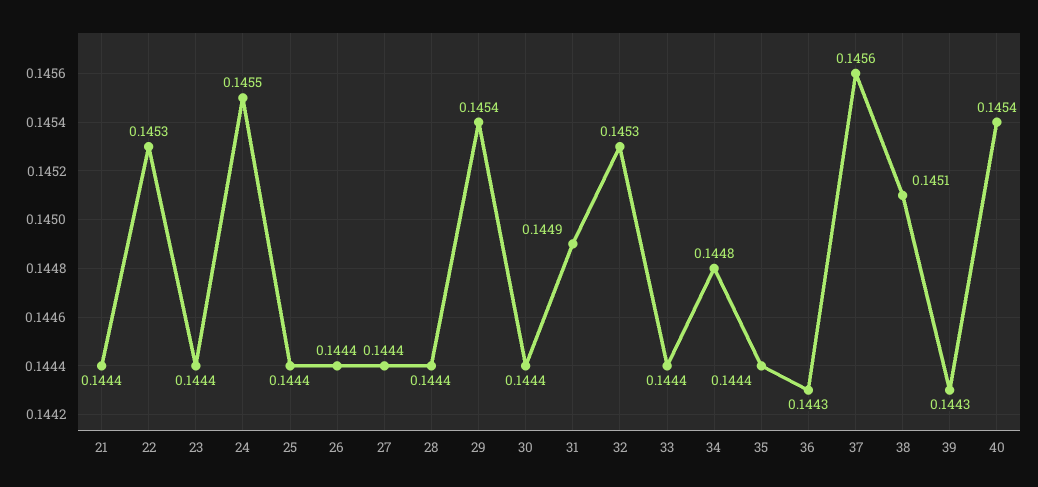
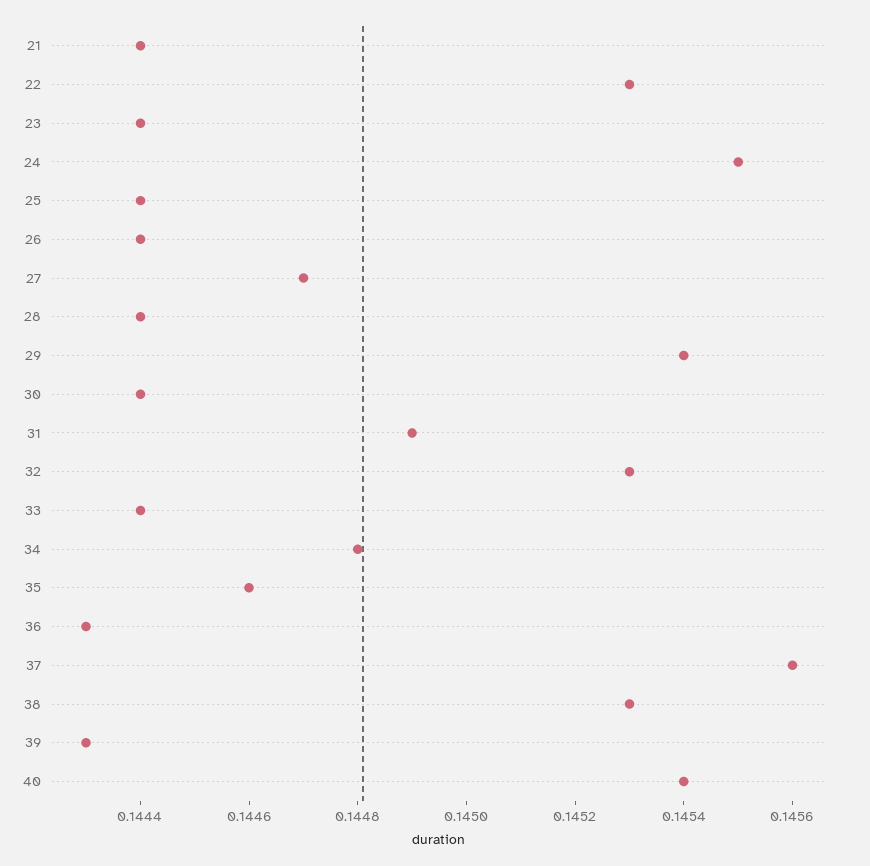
  {
    "21": 0.1444,
    "22": 0.1453,
    "23": 0.1444,
    "24": 0.1455,
    "25": 0.1444,
    "26": 0.1444,
-   "27": 0.1444,
+   "27": 0.1447,
    "28": 0.1444,
    "29": 0.1454,
    "30": 0.1444,
    "31": 0.1449,
    "32": 0.1453,
    "33": 0.1444,
    "34": 0.1448,
-   "35": 0.1444,
+   "35": 0.1446,
    "36": 0.1443,
    "37": 0.1456,
-   "38": 0.1451,
+   "38": 0.1453,
    "39": 0.1443,
    "40": 0.1454
  }

